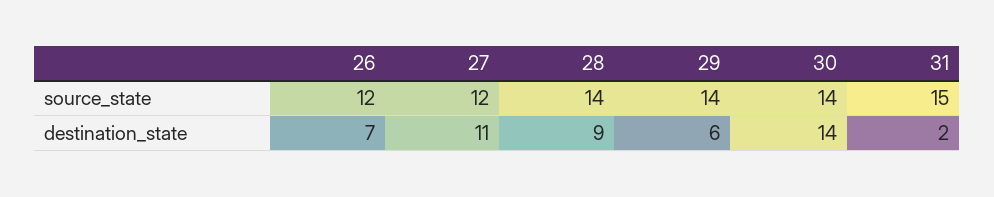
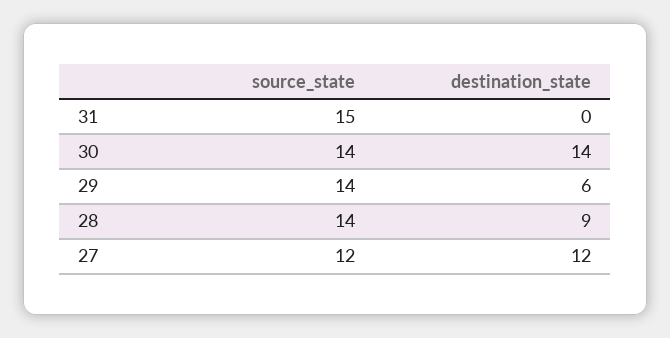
  {
-   "26": {
-     "source_state": 12,
-     "destination_state": 7
-   },
    "27": {
      "source_state": 12,
-     "destination_state": 11
+     "destination_state": 12
    },
    "28": {
      "source_state": 14,
      "destination_state": 9
    },
    "29": {
      "source_state": 14,
      "destination_state": 6
    },
    "30": {
      "source_state": 14,
      "destination_state": 14
    },
    "31": {
      "source_state": 15,
-     "destination_state": 2
+     "destination_state": 0
    }
  }

